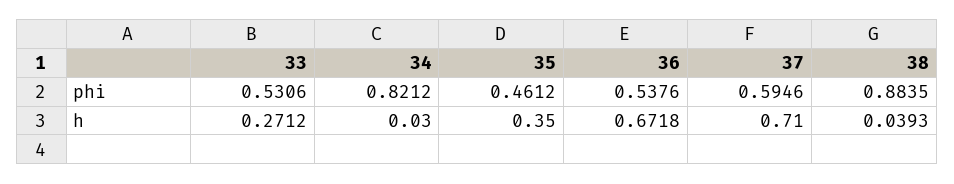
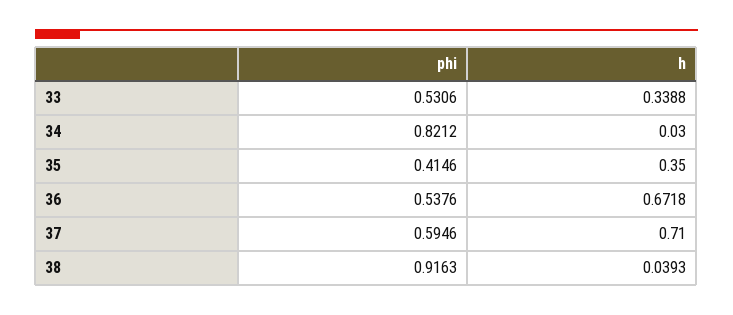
  {
    "33": {
      "phi": 0.5306,
-     "h": 0.2712
+     "h": 0.3388
    },
    "34": {
      "phi": 0.8212,
      "h": 0.03
    },
    "35": {
-     "phi": 0.4612,
+     "phi": 0.4146,
      "h": 0.35
    },
    "36": {
      "phi": 0.5376,
      "h": 0.6718
    },
    "37": {
      "phi": 0.5946,
      "h": 0.71
    },
    "38": {
-     "phi": 0.8835,
+     "phi": 0.9163,
      "h": 0.0393
    }
  }

